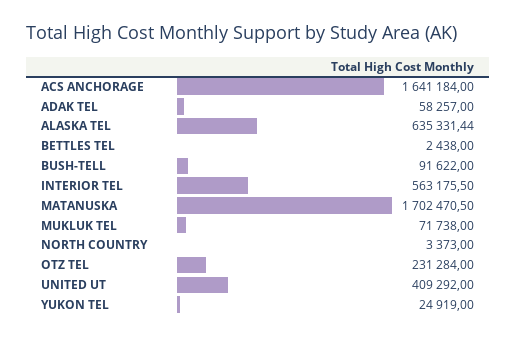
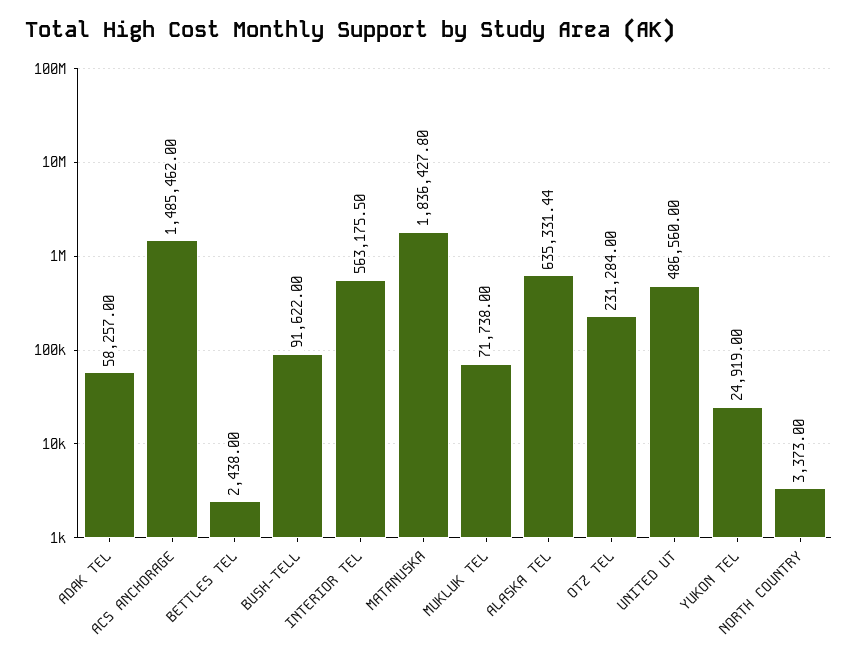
  {
-   "ACS ANCHORAGE": 1641184,
+   "ACS ANCHORAGE": 1485462,
    "ADAK TEL": 58257,
    "ALASKA TEL": 635331.44,
    "BETTLES TEL": 2438,
    "BUSH-TELL": 91622,
    "INTERIOR TEL": 563175.5,
-   "MATANUSKA": 1702470.5,
+   "MATANUSKA": 1836427.8,
    "MUKLUK TEL": 71738,
    "NORTH COUNTRY": 3373,
    "OTZ TEL": 231284,
-   "UNITED UT": 409292,
+   "UNITED UT": 486560,
    "YUKON TEL": 24919
  }

